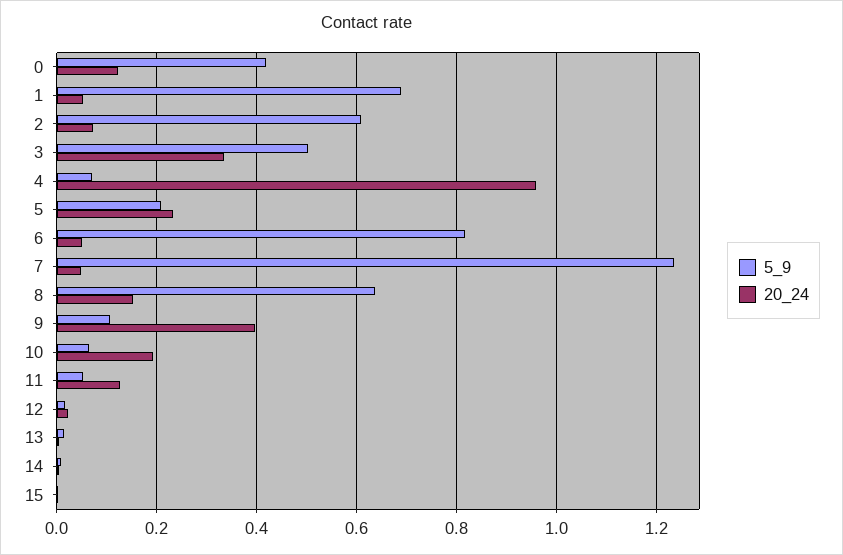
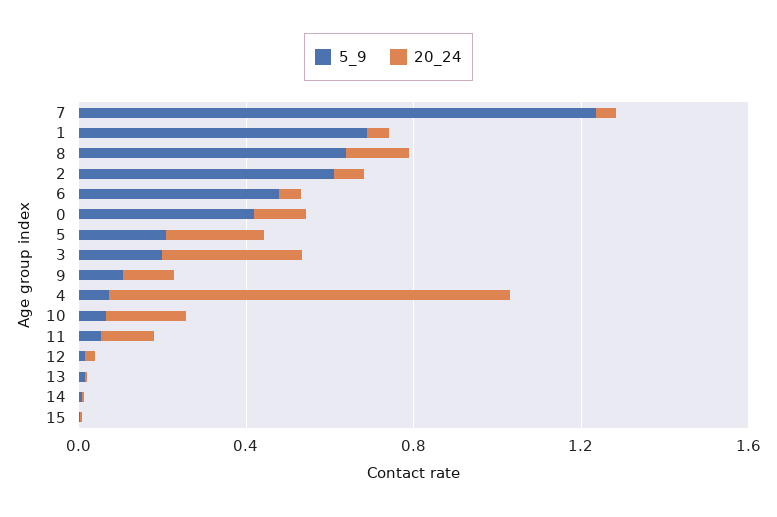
  {
    "5_9": {
      "0": 0.42,
      "1": 0.68,
      "2": 0.6,
-     "3": 0.5,
+     "3": 0.2,
      "4": 0.08,
      "5": 0.2,
-     "6": 0.82,
+     "6": 0.5,
      "7": 1.24,
      "8": 0.64,
      "9": 0.1,
      "10": 0.06,
      "11": 0.06,
      "12": 0.02,
      "13": 0.02,
      "14": 0,
      "15": 0
    },
    "20_24": {
      "0": 0.12,
      "1": 0.06,
      "2": 0.08,
      "3": 0.34,
      "4": 0.96,
      "5": 0.24,
      "6": 0.06,
      "7": 0.04,
      "8": 0.16,
-     "9": 0.4,
+     "9": 0.1,
      "10": 0.2,
      "11": 0.12,
      "12": 0.02,
      "13": 0,
      "14": 0,
      "15": 0
    }
  }

